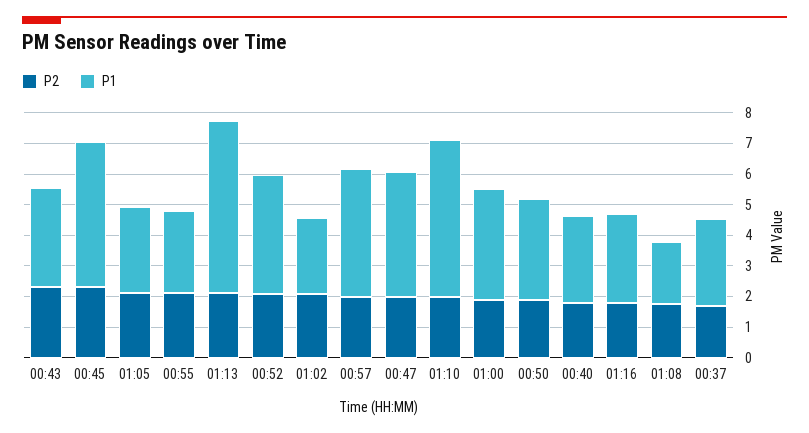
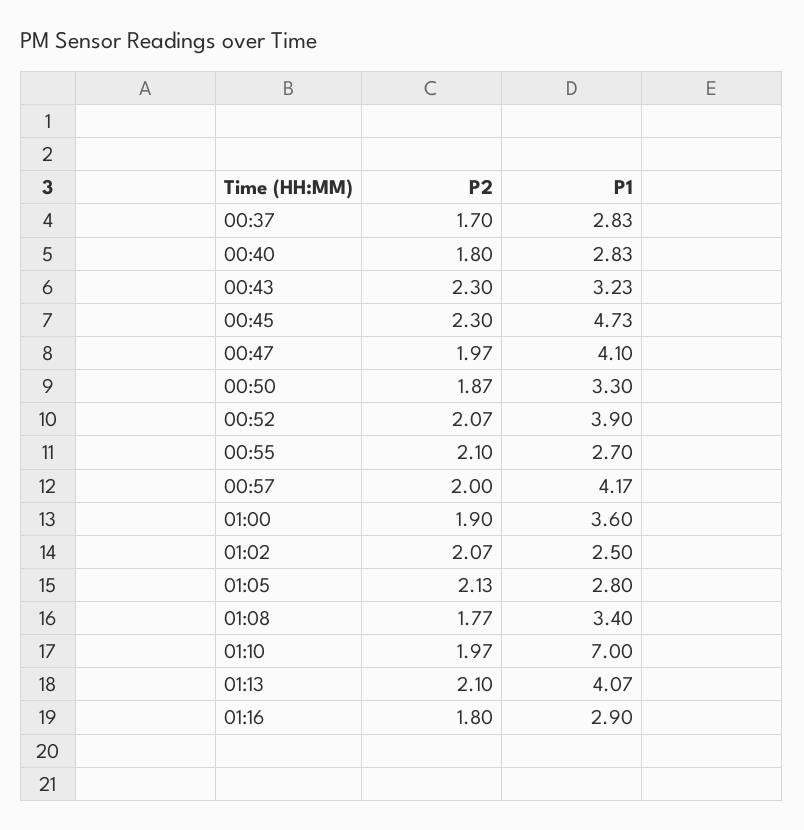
  {
    "P2": {
      "00:43": 2.3,
      "00:45": 2.3,
      "01:05": 2.13,
      "00:55": 2.1,
      "01:13": 2.1,
      "00:52": 2.07,
      "01:02": 2.07,
      "00:57": 2,
      "00:47": 1.97,
      "01:10": 1.97,
      "01:00": 1.9,
      "00:50": 1.87,
      "00:40": 1.8,
      "01:16": 1.8,
      "01:08": 1.77,
      "00:37": 1.7
    },
    "P1": {
      "00:43": 3.23,
      "00:45": 4.73,
      "01:05": 2.8,
      "00:55": 2.7,
-     "01:13": 5.5,
+     "01:13": 4.07,
      "00:52": 3.9,
      "01:02": 2.5,
      "00:57": 4.17,
      "00:47": 4.1,
-     "01:10": 5,
+     "01:10": 7,
      "01:00": 3.6,
      "00:50": 3.3,
      "00:40": 2.83,
      "01:16": 2.9,
-     "01:08": 2,
+     "01:08": 3.4,
      "00:37": 2.83
    }
  }

